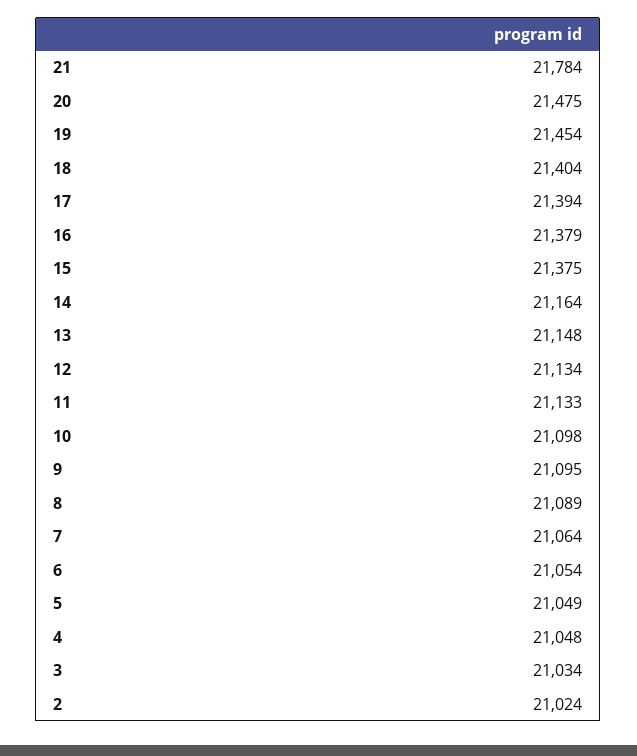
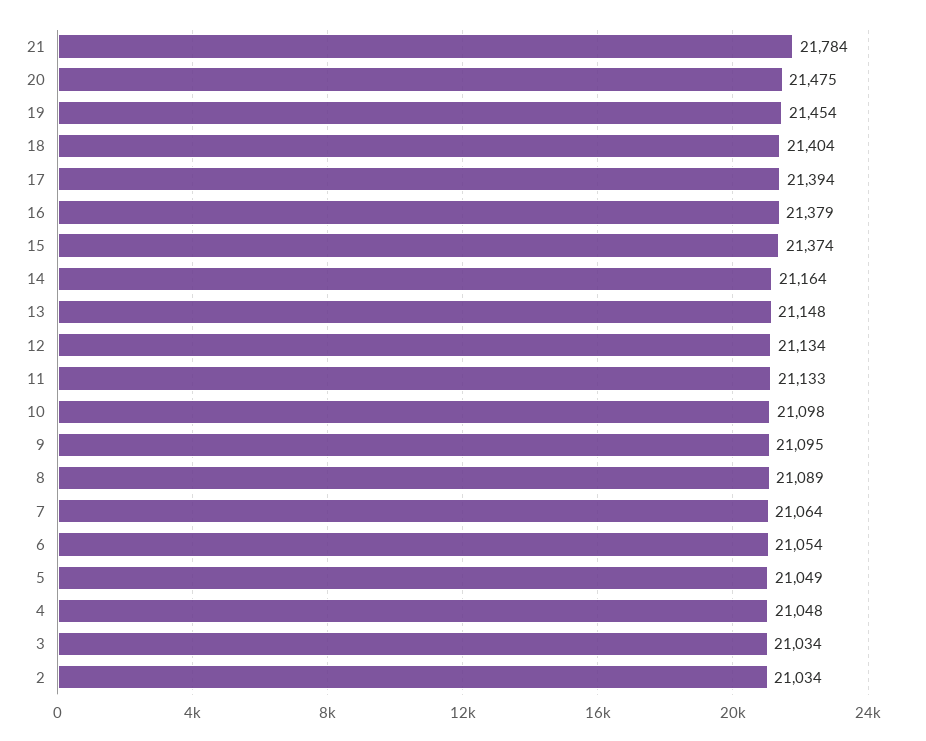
  {
    "21": 21784,
    "20": 21475,
    "19": 21454,
    "18": 21404,
    "17": 21394,
    "16": 21379,
-   "15": 21375,
+   "15": 21374,
    "14": 21164,
    "13": 21148,
    "12": 21134,
    "11": 21133,
    "10": 21098,
    "9": 21095,
    "8": 21089,
    "7": 21064,
    "6": 21054,
    "5": 21049,
    "4": 21048,
    "3": 21034,
-   "2": 21024
+   "2": 21034
  }

